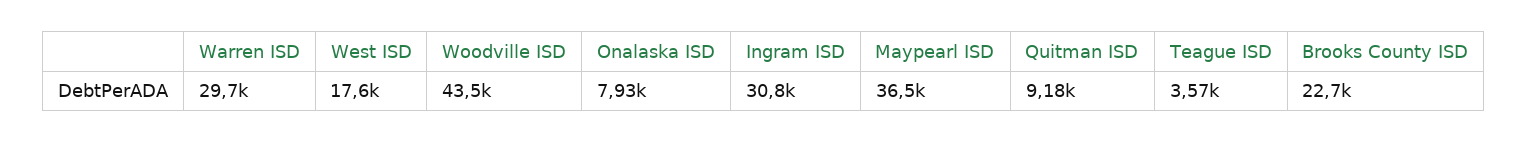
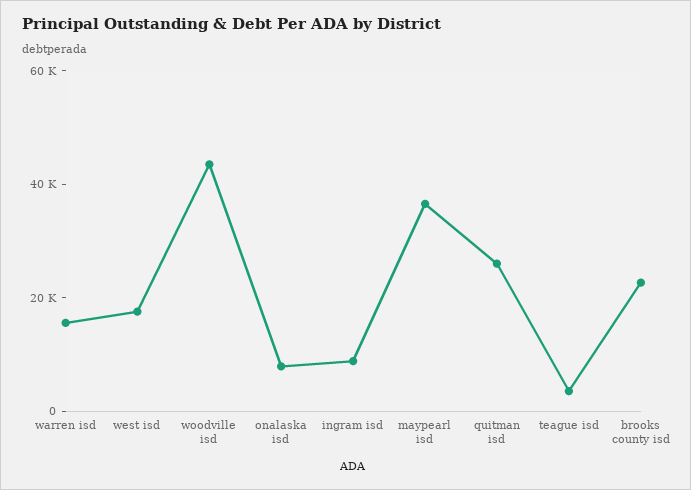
  {
-   "Warren ISD": 29700,
+   "Warren ISD": 15000,
    "West ISD": 17600,
    "Woodville ISD": 43500,
    "Onalaska ISD": 7930,
-   "Ingram ISD": 30800,
+   "Ingram ISD": 10000,
    "Maypearl ISD": 36500,
-   "Quitman ISD": 9180,
+   "Quitman ISD": 25000,
    "Teague ISD": 3570,
    "Brooks County ISD": 22700
  }

